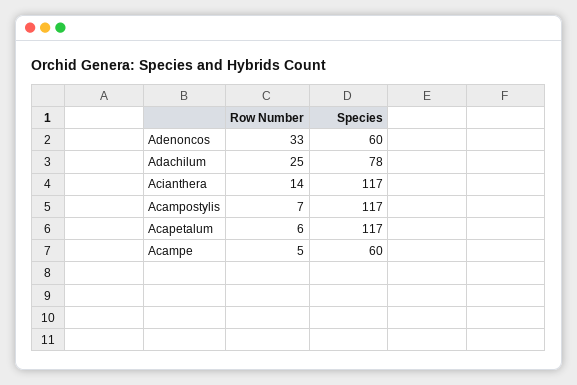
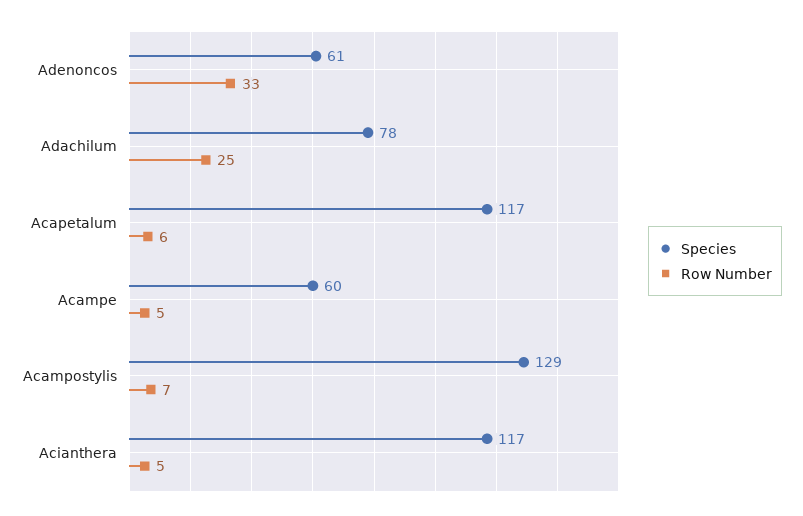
  {
    "Row Number": {
      "Adenoncos": 33,
      "Adachilum": 25,
-     "Acianthera": 14,
+     "Acianthera": 5,
      "Acampostylis": 7,
      "Acapetalum": 6,
      "Acampe": 5
    },
    "Species": {
-     "Adenoncos": 60,
+     "Adenoncos": 61,
      "Adachilum": 78,
      "Acianthera": 117,
-     "Acampostylis": 117,
+     "Acampostylis": 129,
      "Acapetalum": 117,
      "Acampe": 60
    }
  }

